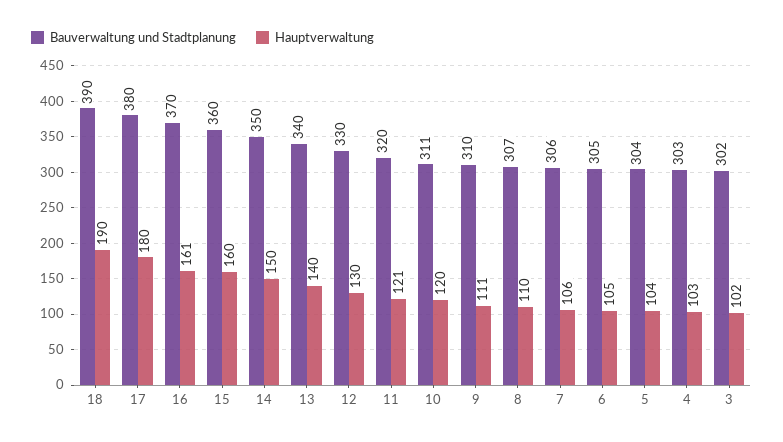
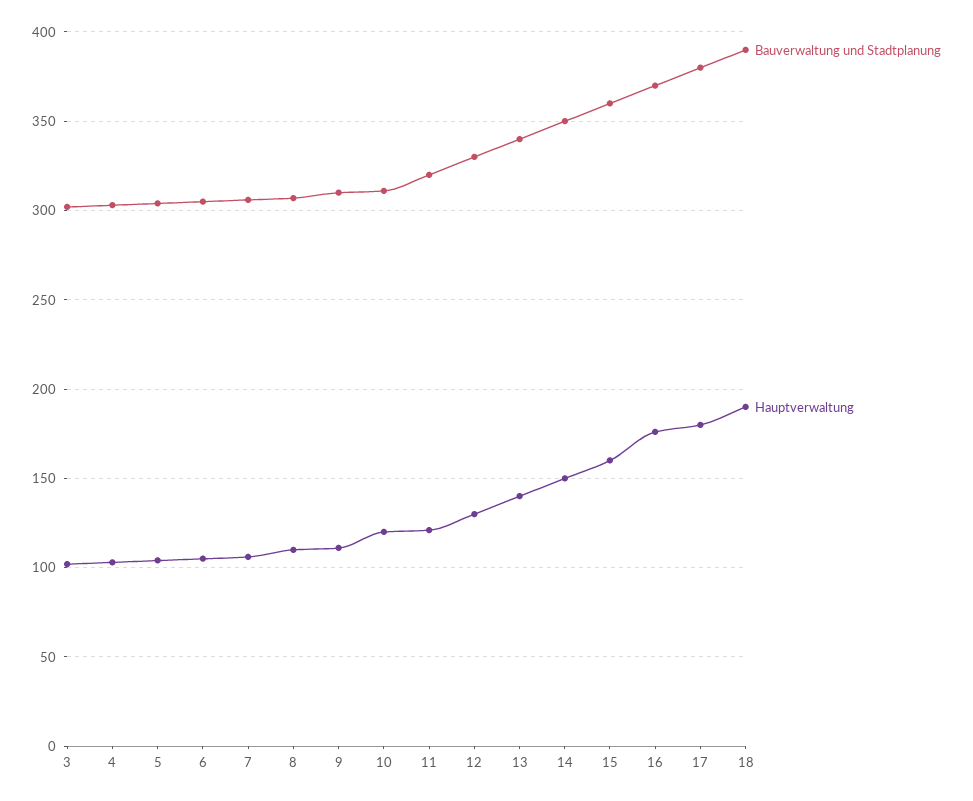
  {
    "Bauverwaltung und Stadtplanung": {
      "18": 390,
      "17": 380,
      "16": 370,
      "15": 360,
      "14": 350,
      "13": 340,
      "12": 330,
      "11": 320,
      "10": 311,
      "9": 310,
      "8": 307,
      "7": 306,
      "6": 305,
      "5": 304,
      "4": 303,
      "3": 302
    },
    "Hauptverwaltung": {
      "18": 190,
      "17": 180,
-     "16": 161,
+     "16": 175,
      "15": 160,
      "14": 150,
      "13": 140,
      "12": 130,
      "11": 121,
      "10": 120,
      "9": 111,
      "8": 110,
      "7": 106,
      "6": 105,
      "5": 104,
      "4": 103,
      "3": 102
    }
  }

